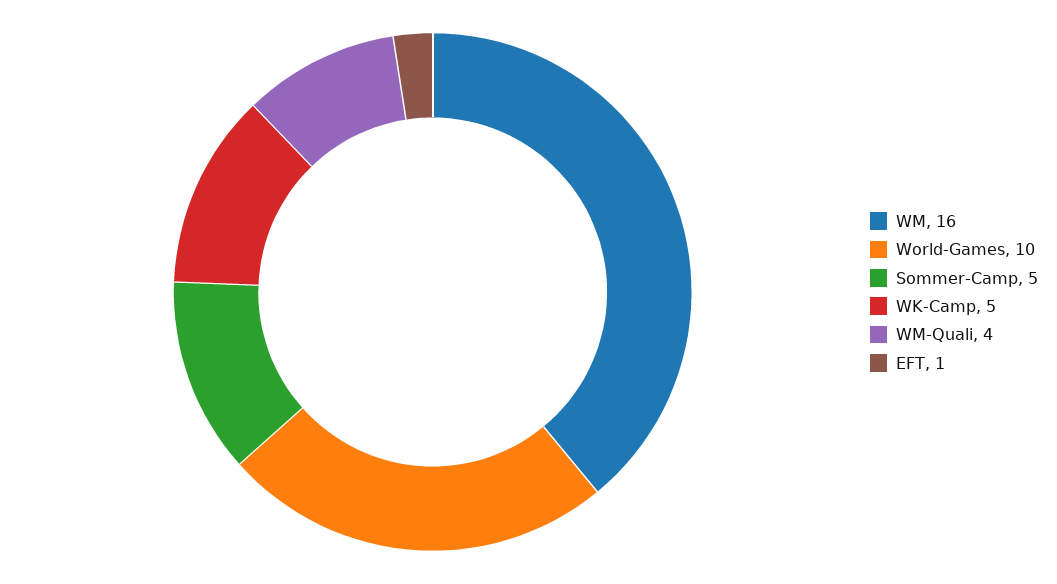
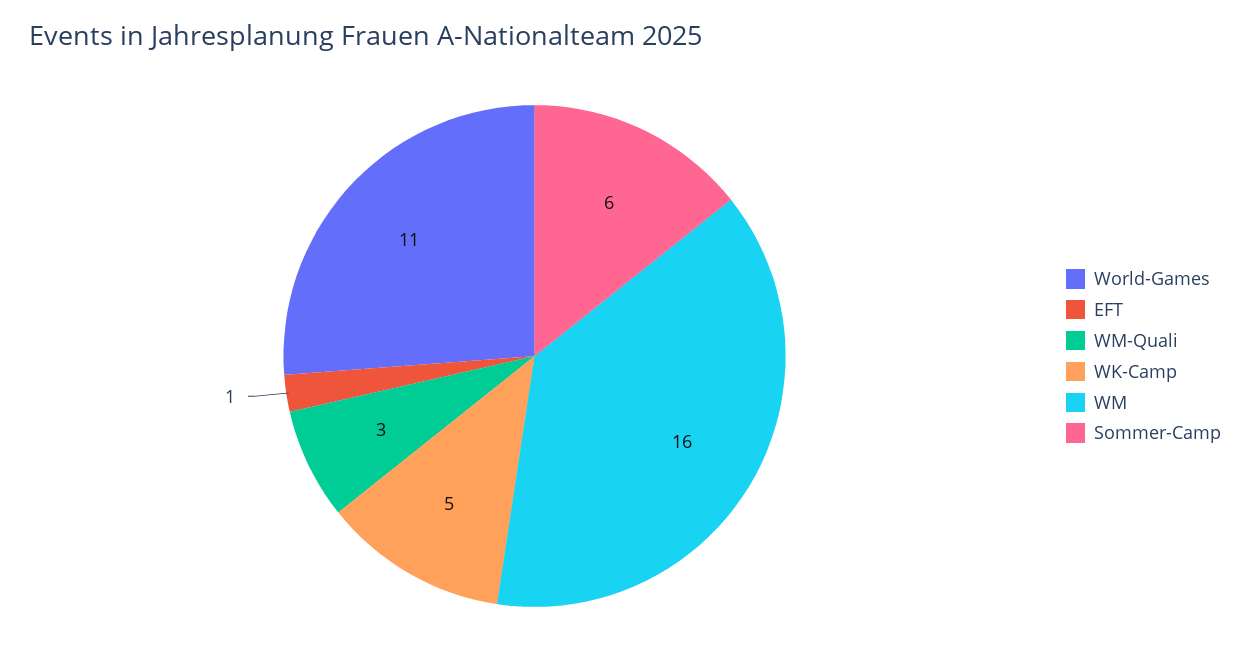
  {
    "WM": 16,
-   "World-Games": 10,
+   "World-Games": 11,
-   "Sommer-Camp": 5,
+   "Sommer-Camp": 6,
    "WK-Camp": 5,
-   "WM-Quali": 4,
+   "WM-Quali": 3,
    "EFT": 1
  }

